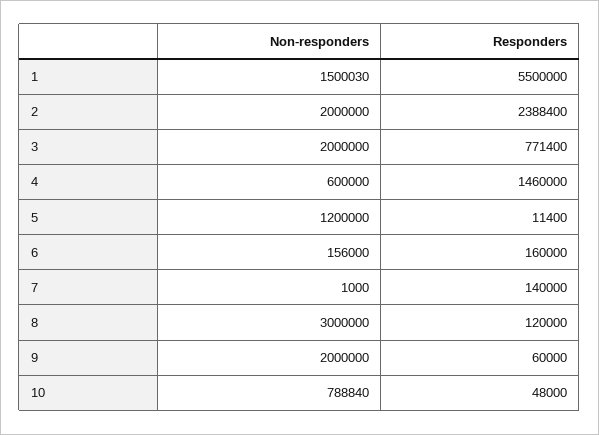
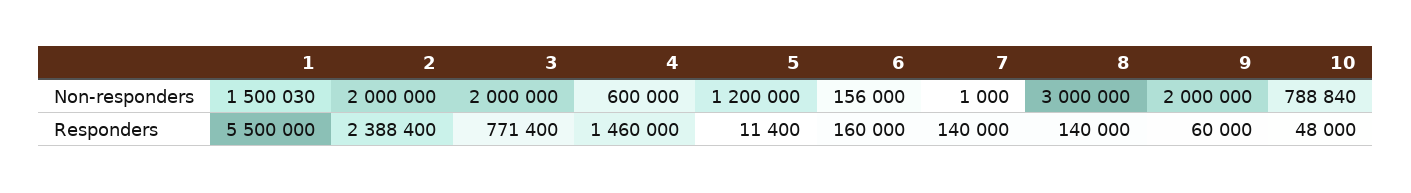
  {
    "Non-responders": {
      "1": 1500030,
      "2": 2000000,
      "3": 2000000,
      "4": 600000,
      "5": 1200000,
      "6": 156000,
      "7": 1000,
      "8": 3000000,
      "9": 2000000,
      "10": 788840
    },
    "Responders": {
      "1": 5500000,
      "2": 2388400,
      "3": 771400,
      "4": 1460000,
      "5": 11400,
      "6": 160000,
      "7": 140000,
-     "8": 120000,
+     "8": 140000,
      "9": 60000,
      "10": 48000
    }
  }

